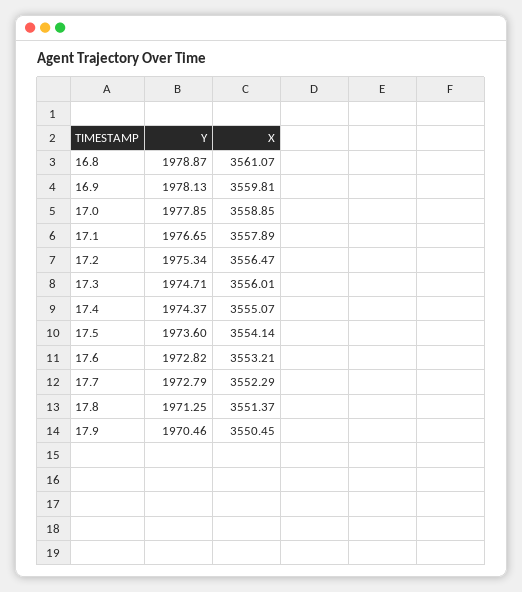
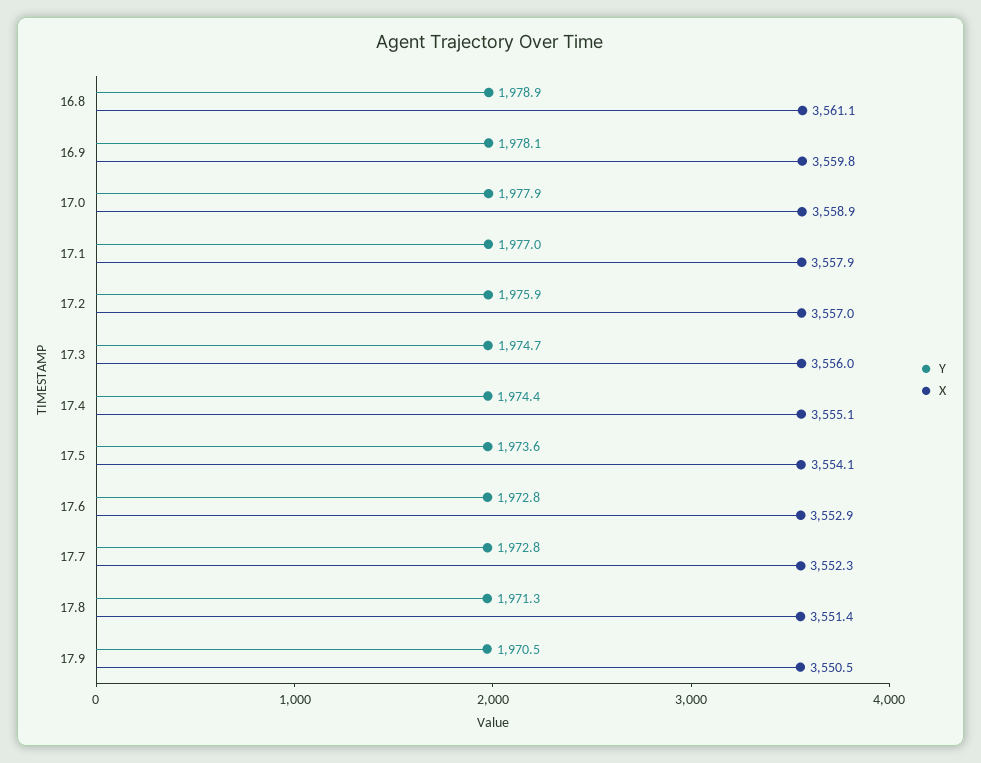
  {
    "Y": {
      "16.8": 1978.87,
      "16.9": 1978.13,
      "17.0": 1977.85,
-     "17.1": 1976.65,
+     "17.1": 1977,
-     "17.2": 1975.34,
+     "17.2": 1975.9,
      "17.3": 1974.71,
      "17.4": 1974.37,
      "17.5": 1973.6,
      "17.6": 1972.82,
      "17.7": 1972.79,
      "17.8": 1971.25,
      "17.9": 1970.46
    },
    "X": {
      "16.8": 3561.07,
      "16.9": 3559.81,
      "17.0": 3558.85,
      "17.1": 3557.89,
-     "17.2": 3556.47,
+     "17.2": 3557,
      "17.3": 3556.01,
      "17.4": 3555.07,
      "17.5": 3554.14,
-     "17.6": 3553.21,
+     "17.6": 3552.9,
      "17.7": 3552.29,
      "17.8": 3551.37,
      "17.9": 3550.45
    }
  }

